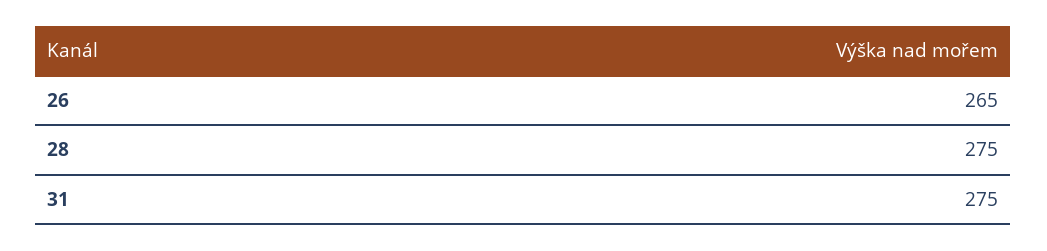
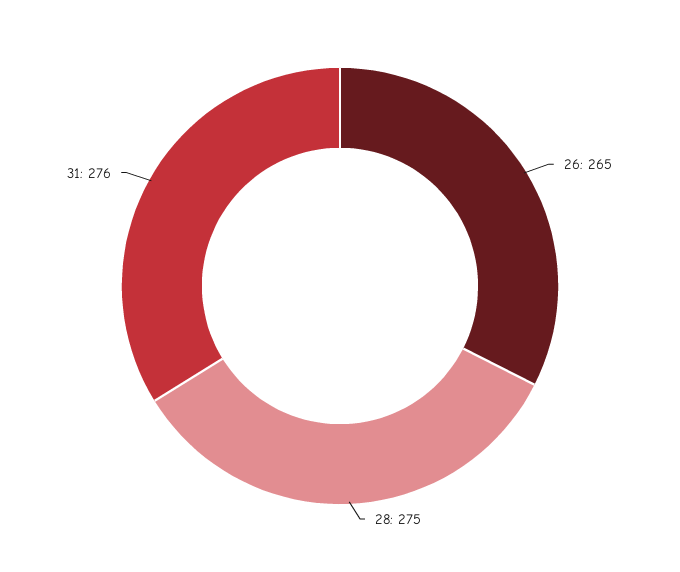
  {
    "26": 265,
    "28": 275,
-   "31": 275
+   "31": 276
  }

